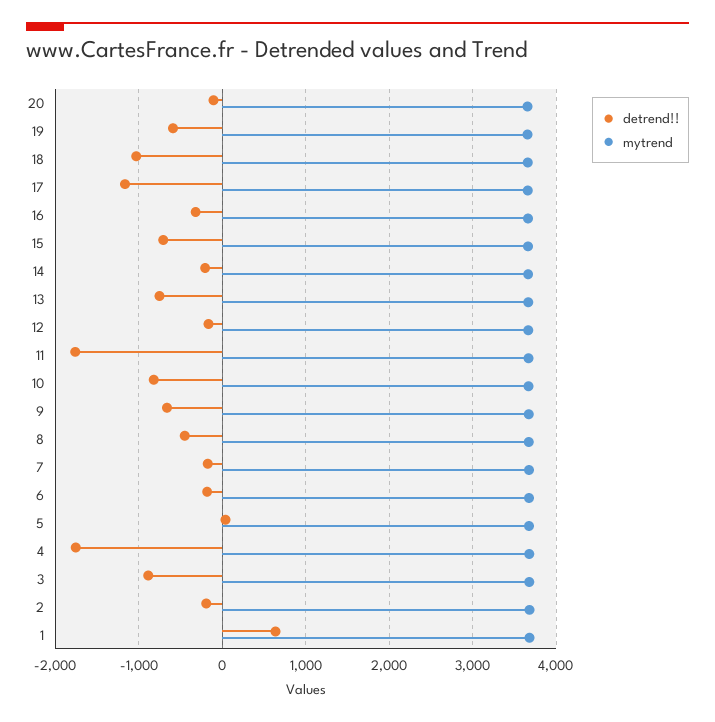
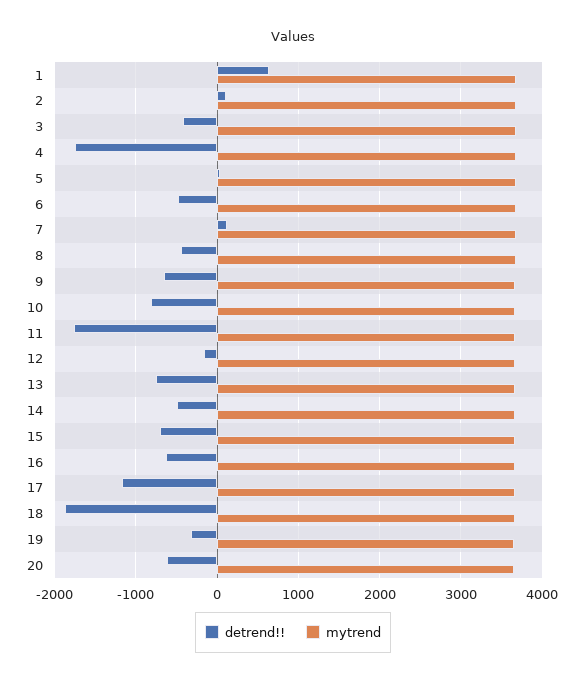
  {
    "detrend!!": {
-     "20": -100,
+     "20": -600,
-     "19": -600,
+     "19": -300,
-     "18": -1000,
+     "18": -1900,
      "17": -1200,
-     "16": -300,
+     "16": -600,
      "15": -700,
-     "14": -200,
+     "14": -500,
      "13": -800,
      "12": -200,
      "11": -1800,
      "10": -800,
      "9": -700,
      "8": -400,
-     "7": -200,
+     "7": 100,
-     "6": -200,
+     "6": -500,
      "5": 0,
      "4": -1800,
-     "3": -900,
+     "3": -400,
-     "2": -200,
+     "2": 100,
      "1": 600
    },
    "mytrend": {
      "20": 3700,
      "19": 3700,
      "18": 3700,
      "17": 3700,
      "16": 3700,
      "15": 3700,
      "14": 3700,
      "13": 3700,
      "12": 3700,
      "11": 3700,
      "10": 3700,
      "9": 3700,
      "8": 3700,
      "7": 3700,
      "6": 3700,
      "5": 3700,
      "4": 3700,
      "3": 3700,
      "2": 3700,
      "1": 3700
    }
  }

